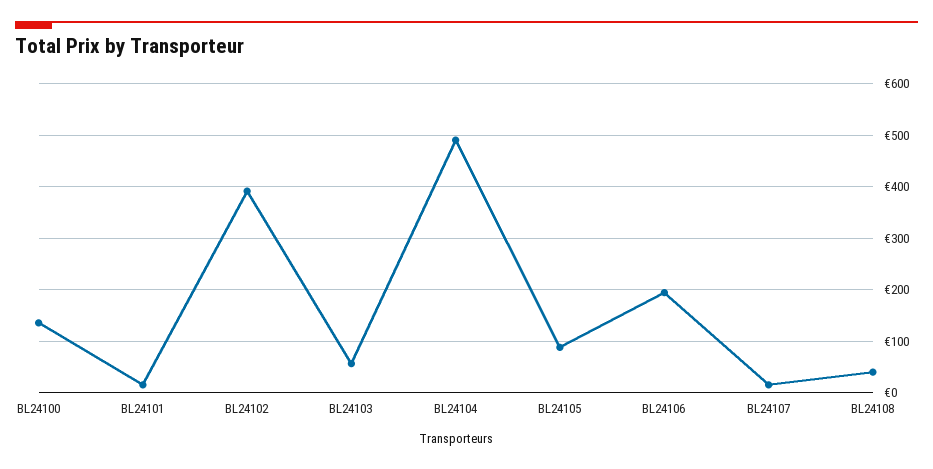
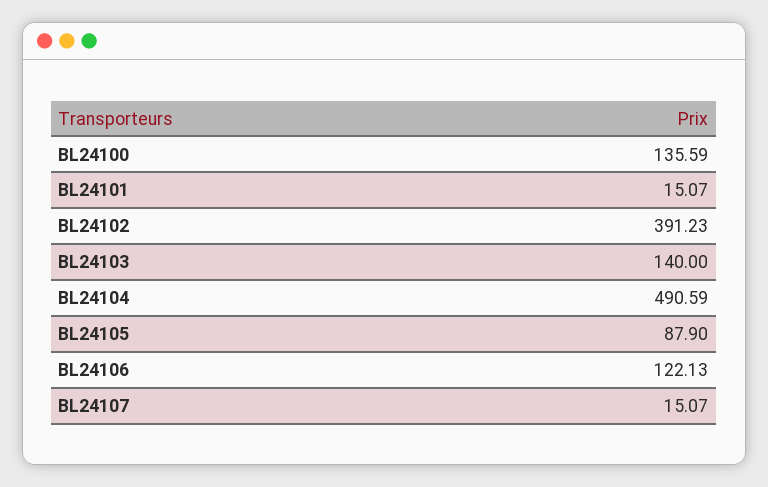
  {
    "BL24100": 135.59,
    "BL24101": 15.07,
    "BL24102": 391.23,
-   "BL24103": 60,
+   "BL24103": 140,
    "BL24104": 490.59,
    "BL24105": 87.9,
-   "BL24106": 200,
+   "BL24106": 122.13,
-   "BL24107": 15.07,
+   "BL24107": 15.07
-   "BL24108": 40
  }

